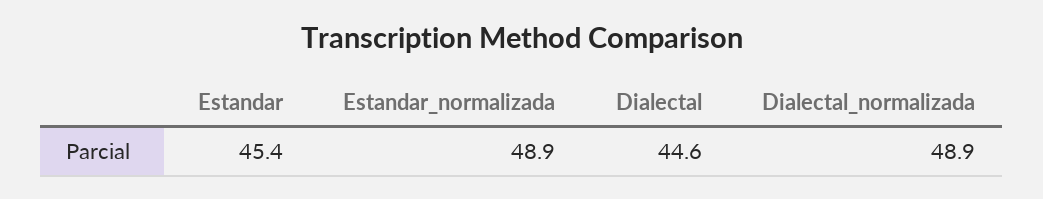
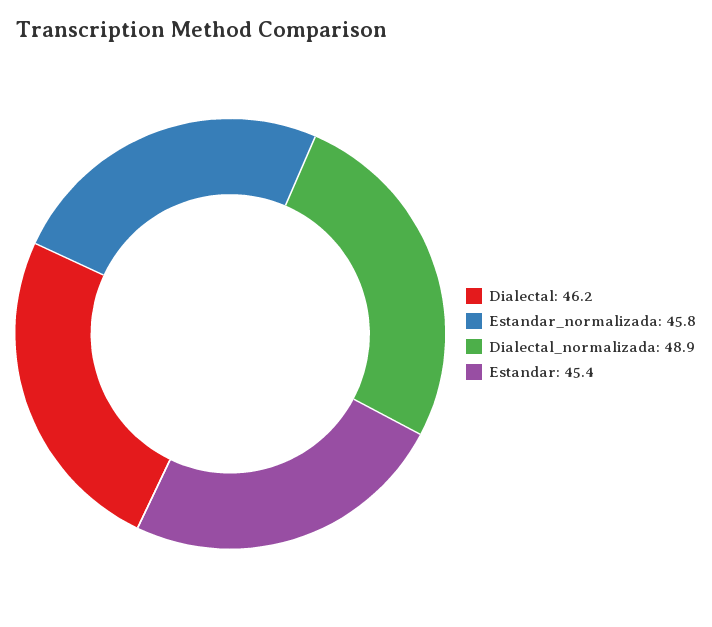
  {
    "Estandar": 45.4,
-   "Estandar_normalizada": 48.9,
+   "Estandar_normalizada": 45.8,
-   "Dialectal": 44.6,
+   "Dialectal": 46.2,
    "Dialectal_normalizada": 48.9
  }

